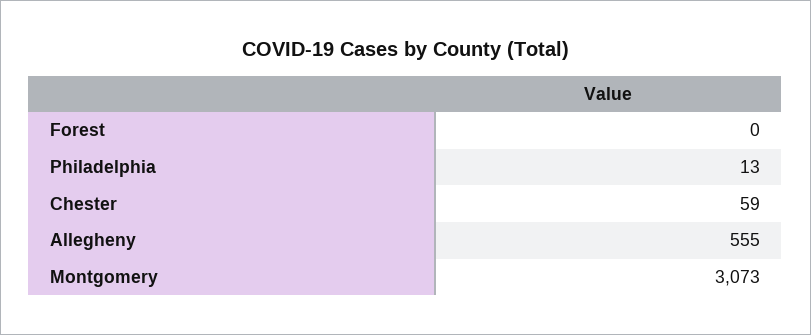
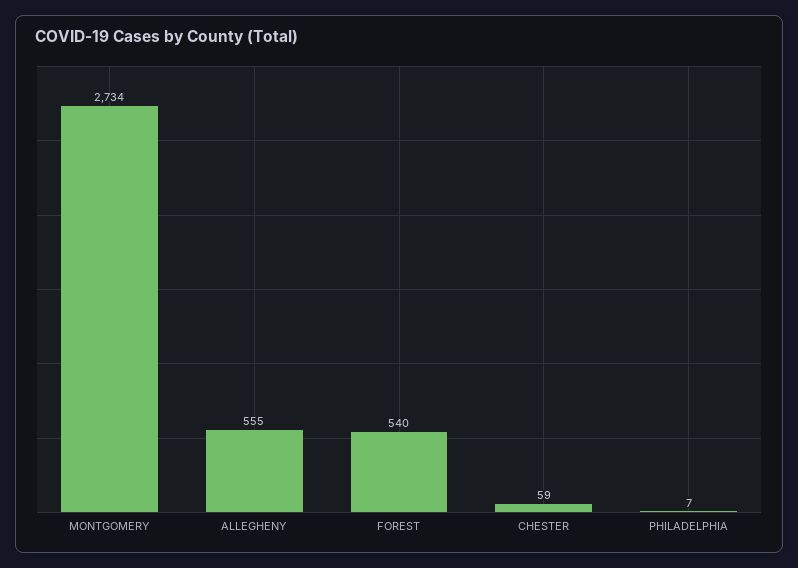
  {
-   "Forest": 0,
+   "Forest": 540,
-   "Philadelphia": 13,
+   "Philadelphia": 7,
    "Chester": 59,
    "Allegheny": 555,
-   "Montgomery": 3073
+   "Montgomery": 2734
  }

